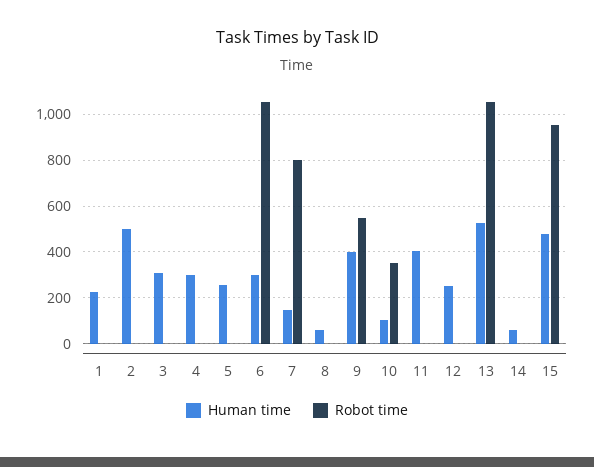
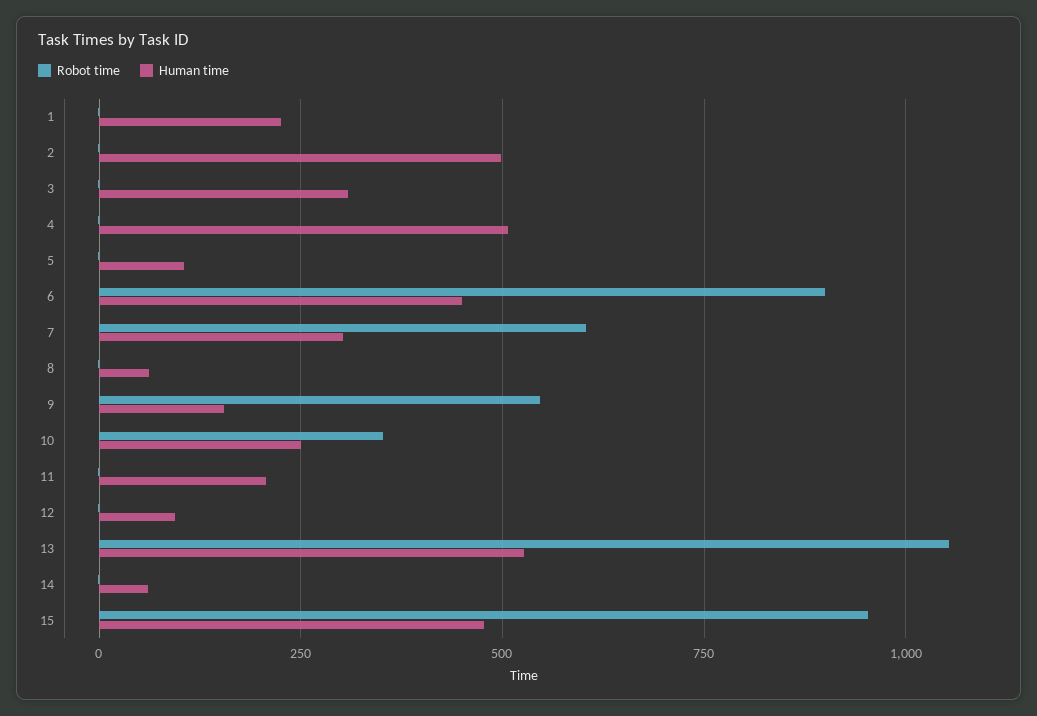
  {
    "Human time": {
      "1": 225,
      "2": 500,
      "3": 300,
-     "4": 300,
+     "4": 500,
-     "5": 250,
+     "5": 100,
-     "6": 300,
+     "6": 450,
-     "7": 150,
+     "7": 300,
      "8": 50,
-     "9": 400,
+     "9": 150,
-     "10": 100,
+     "10": 250,
-     "11": 400,
+     "11": 200,
-     "12": 250,
+     "12": 100,
      "13": 525,
      "14": 50,
      "15": 475
    },
    "Robot time": {
      "1": 0,
      "2": 0,
      "3": 0,
      "4": 0,
      "5": 0,
-     "6": 1050,
+     "6": 900,
-     "7": 800,
+     "7": 600,
      "8": 0,
      "9": 550,
      "10": 350,
      "11": 0,
      "12": 0,
      "13": 1050,
      "14": 0,
      "15": 950
    }
  }

